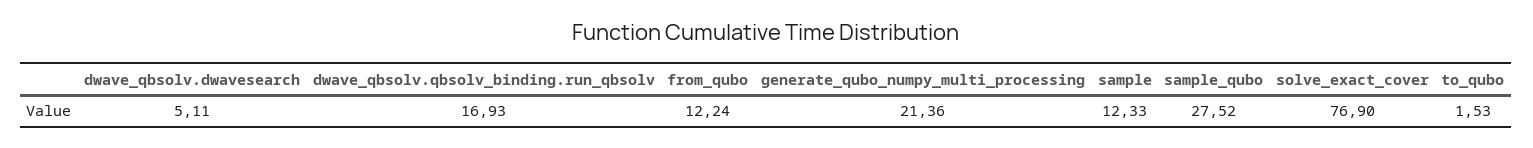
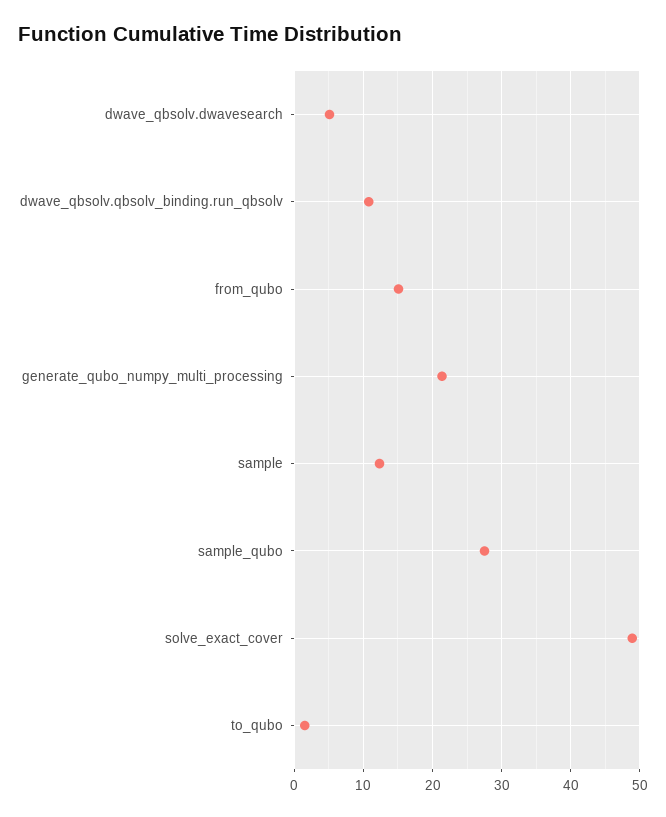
  {
    "dwave_qbsolv.dwavesearch": 5.11,
-   "dwave_qbsolv.qbsolv_binding.run_qbsolv": 16.93,
+   "dwave_qbsolv.qbsolv_binding.run_qbsolv": 11,
-   "from_qubo": 12.24,
+   "from_qubo": 15,
    "generate_qubo_numpy_multi_processing": 21.36,
    "sample": 12.33,
    "sample_qubo": 27.52,
-   "solve_exact_cover": 76.9,
+   "solve_exact_cover": 49,
    "to_qubo": 1.53
  }

